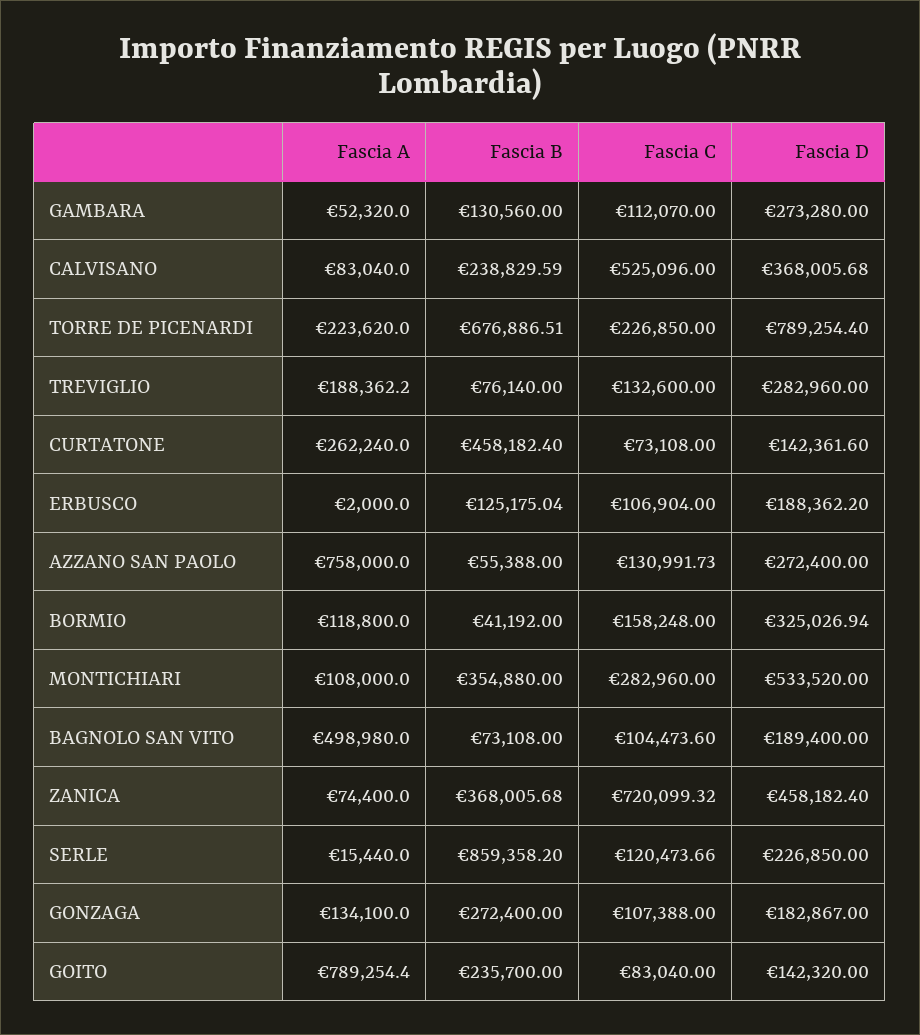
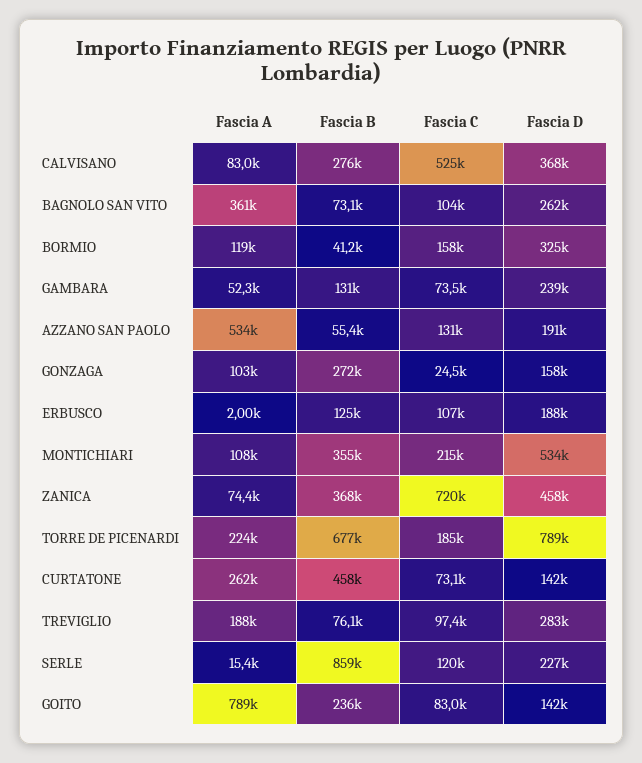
  {
    "Fascia A": {
      "GAMBARA": 52320,
      "CALVISANO": 83040,
      "TORRE DE PICENARDI": 223620,
      "TREVIGLIO": 188362.2,
      "CURTATONE": 262240,
      "ERBUSCO": 2000,
-     "AZZANO SAN PAOLO": 758000,
+     "AZZANO SAN PAOLO": 534000,
      "BORMIO": 118800,
      "MONTICHIARI": 108000,
-     "BAGNOLO SAN VITO": 498980,
+     "BAGNOLO SAN VITO": 361000,
      "ZANICA": 74400,
      "SERLE": 15440,
-     "GONZAGA": 134100,
+     "GONZAGA": 103000,
      "GOITO": 789254.4
    },
    "Fascia B": {
      "GAMBARA": 130560,
-     "CALVISANO": 238829.59,
+     "CALVISANO": 276000,
      "TORRE DE PICENARDI": 676886.51,
      "TREVIGLIO": 76140,
      "CURTATONE": 458182.4,
      "ERBUSCO": 125175.04,
      "AZZANO SAN PAOLO": 55388,
      "BORMIO": 41192,
      "MONTICHIARI": 354880,
      "BAGNOLO SAN VITO": 73108,
      "ZANICA": 368005.68,
      "SERLE": 859358.2,
      "GONZAGA": 272400,
      "GOITO": 235700
    },
    "Fascia C": {
-     "GAMBARA": 112070,
+     "GAMBARA": 73500,
      "CALVISANO": 525096,
-     "TORRE DE PICENARDI": 226850,
+     "TORRE DE PICENARDI": 185000,
-     "TREVIGLIO": 132600,
+     "TREVIGLIO": 97400,
      "CURTATONE": 73108,
      "ERBUSCO": 106904,
      "AZZANO SAN PAOLO": 130991.73,
      "BORMIO": 158248,
-     "MONTICHIARI": 282960,
+     "MONTICHIARI": 215000,
      "BAGNOLO SAN VITO": 104473.6,
      "ZANICA": 720099.32,
      "SERLE": 120473.66,
-     "GONZAGA": 107388,
+     "GONZAGA": 24500,
      "GOITO": 83040
    },
    "Fascia D": {
-     "GAMBARA": 273280,
+     "GAMBARA": 239000,
      "CALVISANO": 368005.68,
      "TORRE DE PICENARDI": 789254.4,
      "TREVIGLIO": 282960,
      "CURTATONE": 142361.6,
      "ERBUSCO": 188362.2,
-     "AZZANO SAN PAOLO": 272400,
+     "AZZANO SAN PAOLO": 191000,
      "BORMIO": 325026.94,
      "MONTICHIARI": 533520,
-     "BAGNOLO SAN VITO": 189400,
+     "BAGNOLO SAN VITO": 262000,
      "ZANICA": 458182.4,
      "SERLE": 226850,
-     "GONZAGA": 182867,
+     "GONZAGA": 158000,
      "GOITO": 142320
    }
  }

